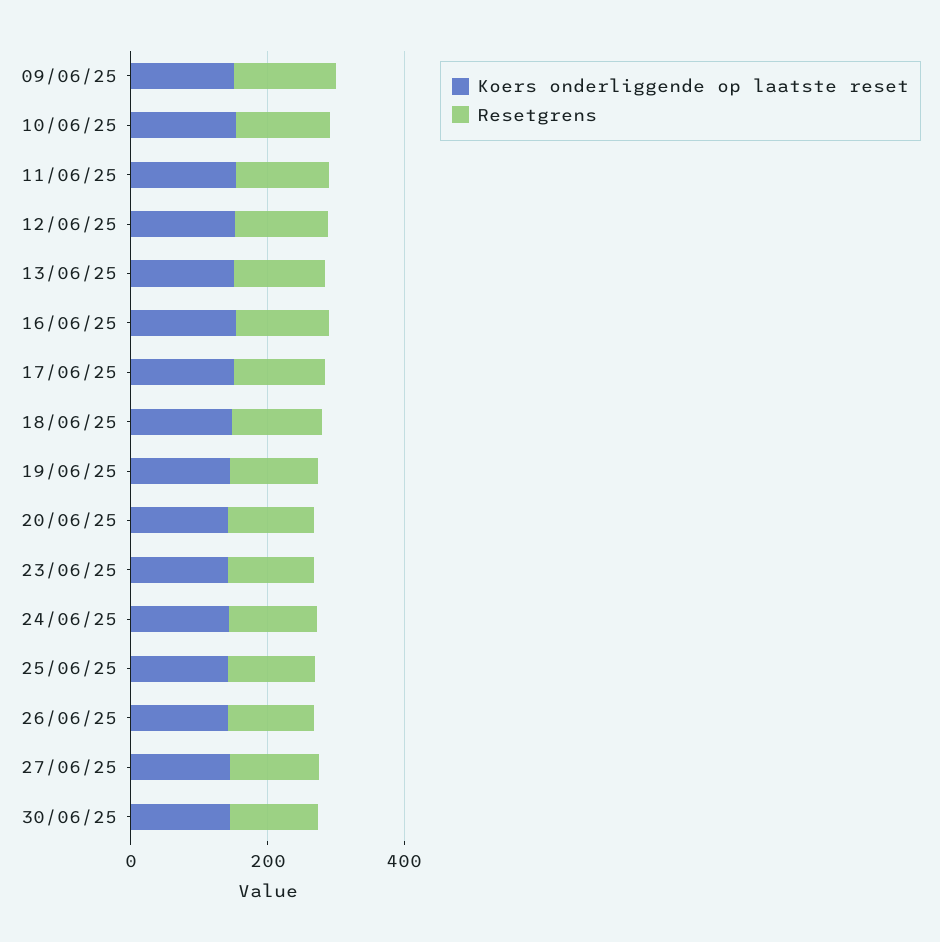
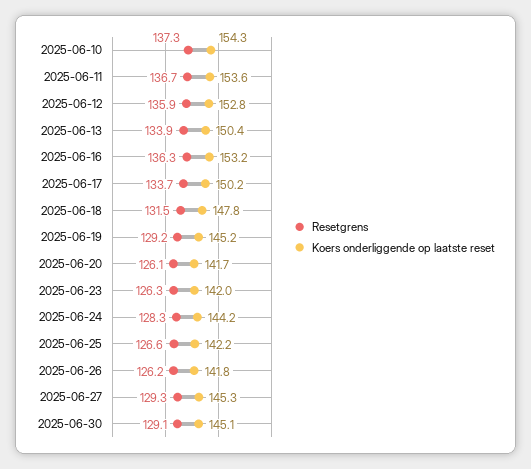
  {
    "Koers onderliggende op laatste reset": {
-     "09/06/25": 150,
      "10/06/25": 154.3,
      "11/06/25": 153.6,
      "12/06/25": 152.8,
      "13/06/25": 150.4,
      "16/06/25": 153.2,
      "17/06/25": 150.2,
      "18/06/25": 147.8,
      "19/06/25": 145.2,
      "20/06/25": 141.7,
      "23/06/25": 142,
      "24/06/25": 144.2,
      "25/06/25": 142.2,
      "26/06/25": 141.8,
      "27/06/25": 145.3,
      "30/06/25": 145.1
    },
    "Resetgrens": {
-     "09/06/25": 150,
      "10/06/25": 137.3,
      "11/06/25": 136.7,
      "12/06/25": 135.9,
      "13/06/25": 133.9,
      "16/06/25": 136.3,
      "17/06/25": 133.7,
      "18/06/25": 131.5,
      "19/06/25": 129.2,
      "20/06/25": 126.1,
      "23/06/25": 126.3,
      "24/06/25": 128.3,
      "25/06/25": 126.6,
      "26/06/25": 126.2,
      "27/06/25": 129.3,
      "30/06/25": 129.1
    }
  }

